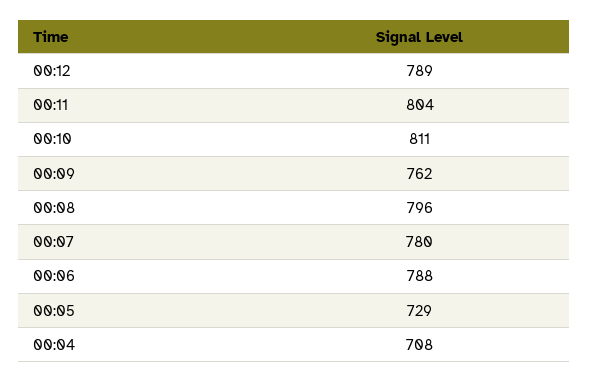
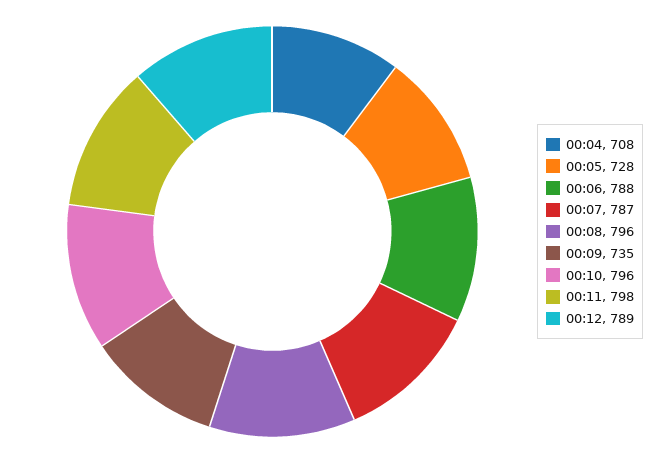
  {
    "00:12": 789,
-   "00:11": 804,
+   "00:11": 798,
-   "00:10": 811,
+   "00:10": 796,
-   "00:09": 762,
+   "00:09": 735,
    "00:08": 796,
-   "00:07": 780,
+   "00:07": 787,
    "00:06": 788,
-   "00:05": 729,
+   "00:05": 728,
    "00:04": 708
  }

